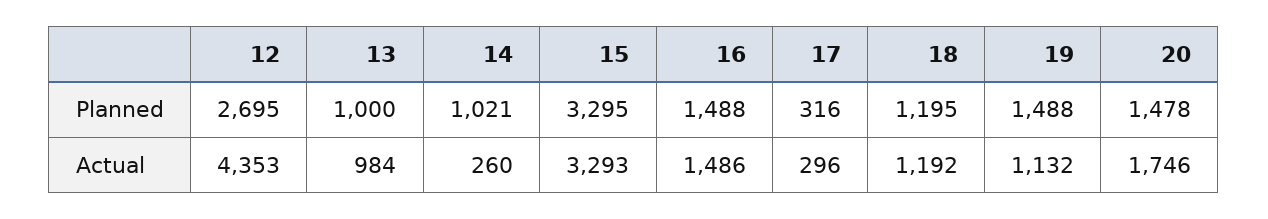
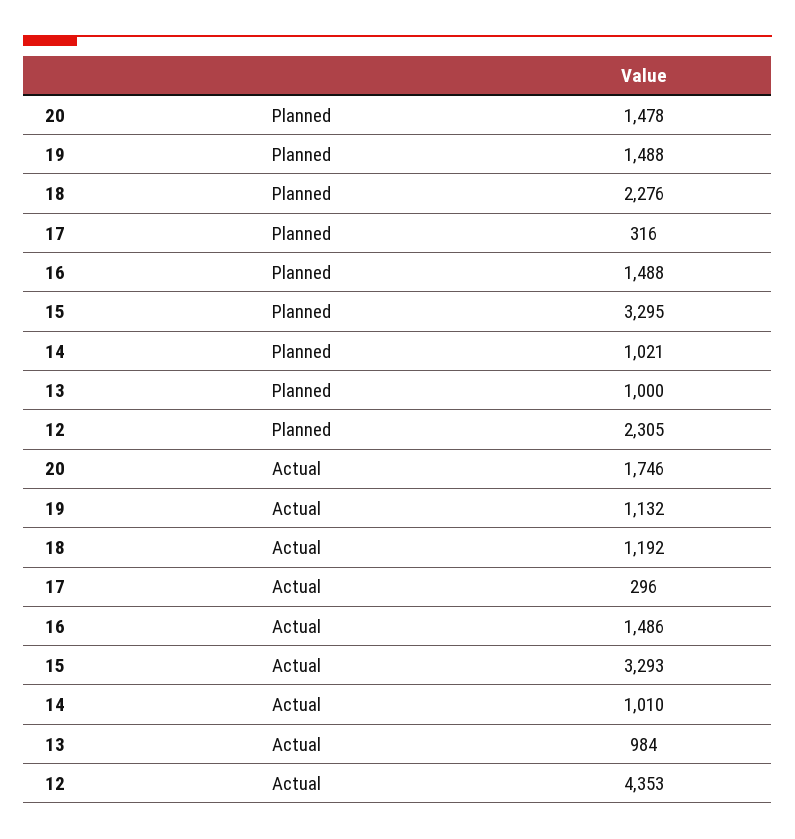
  {
    "12": {
-     "Planned": 2695,
+     "Planned": 2305,
      "Actual": 4353
    },
    "13": {
      "Planned": 1000,
      "Actual": 984
    },
    "14": {
      "Planned": 1021,
-     "Actual": 260
+     "Actual": 1010
    },
    "15": {
      "Planned": 3295,
      "Actual": 3293
    },
    "16": {
      "Planned": 1488,
      "Actual": 1486
    },
    "17": {
      "Planned": 316,
      "Actual": 296
    },
    "18": {
-     "Planned": 1195,
+     "Planned": 2276,
      "Actual": 1192
    },
    "19": {
      "Planned": 1488,
      "Actual": 1132
    },
    "20": {
      "Planned": 1478,
      "Actual": 1746
    }
  }

